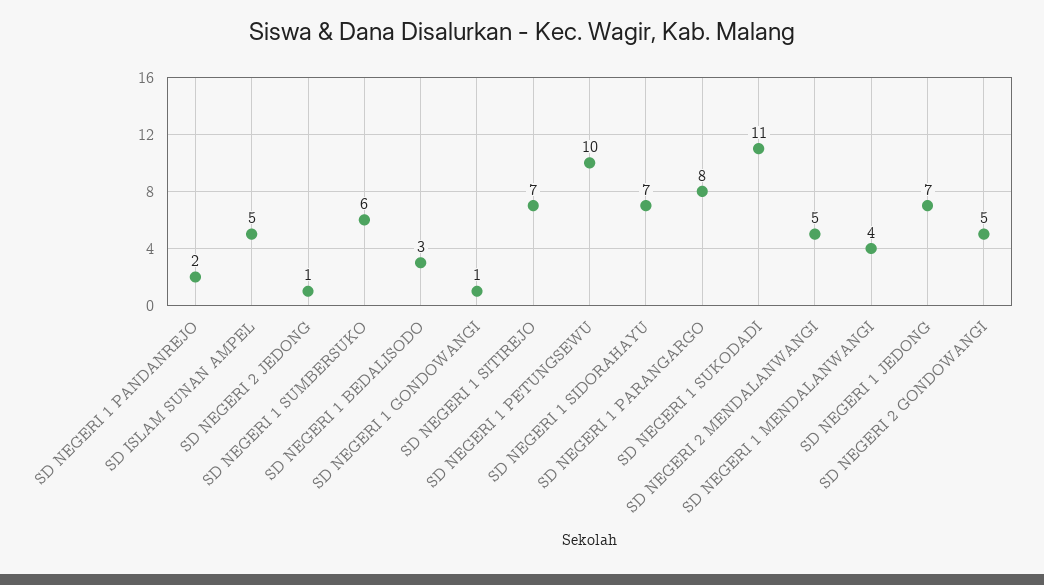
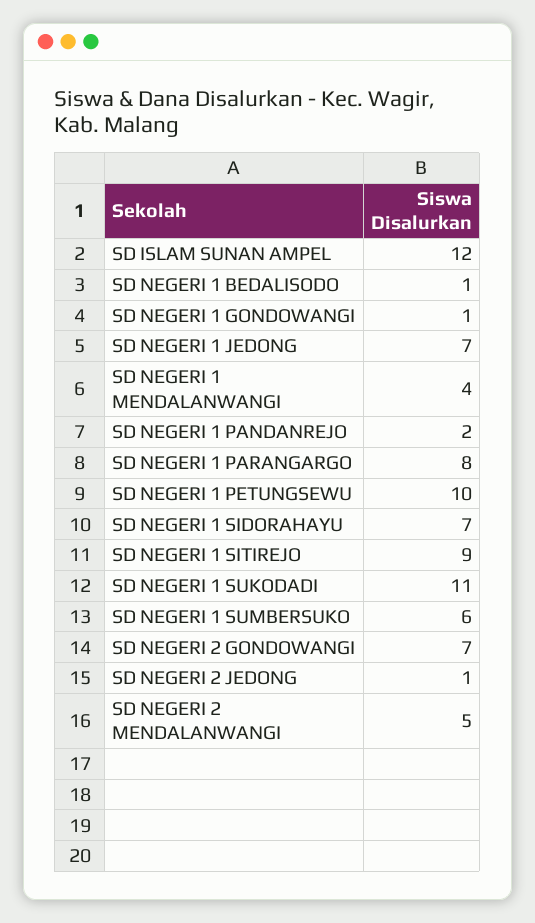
  {
    "SD NEGERI 1 PANDANREJO": 2,
-   "SD ISLAM SUNAN AMPEL": 5,
+   "SD ISLAM SUNAN AMPEL": 12,
    "SD NEGERI 2 JEDONG": 1,
    "SD NEGERI 1 SUMBERSUKO": 6,
-   "SD NEGERI 1 BEDALISODO": 3,
+   "SD NEGERI 1 BEDALISODO": 1,
    "SD NEGERI 1 GONDOWANGI": 1,
-   "SD NEGERI 1 SITIREJO": 7,
+   "SD NEGERI 1 SITIREJO": 9,
    "SD NEGERI 1 PETUNGSEWU": 10,
    "SD NEGERI 1 SIDORAHAYU": 7,
    "SD NEGERI 1 PARANGARGO": 8,
    "SD NEGERI 1 SUKODADI": 11,
    "SD NEGERI 2 MENDALANWANGI": 5,
    "SD NEGERI 1 MENDALANWANGI": 4,
    "SD NEGERI 1 JEDONG": 7,
-   "SD NEGERI 2 GONDOWANGI": 5
+   "SD NEGERI 2 GONDOWANGI": 7
  }

